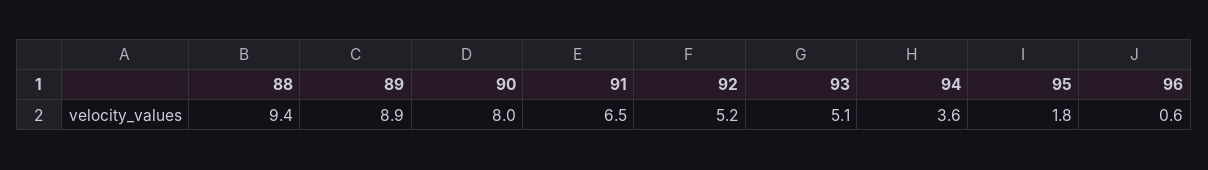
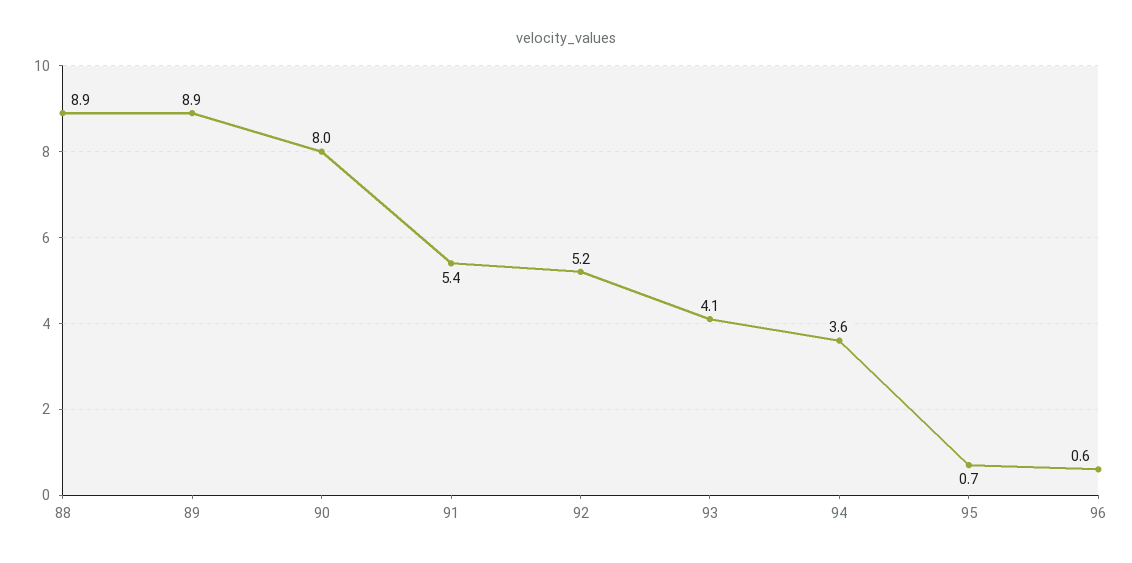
  {
-   "88": 9.4,
+   "88": 8.9,
    "89": 8.9,
    "90": 8,
-   "91": 6.5,
+   "91": 5.4,
    "92": 5.2,
-   "93": 5.1,
+   "93": 4.1,
    "94": 3.6,
-   "95": 1.8,
+   "95": 0.7,
    "96": 0.6
  }

